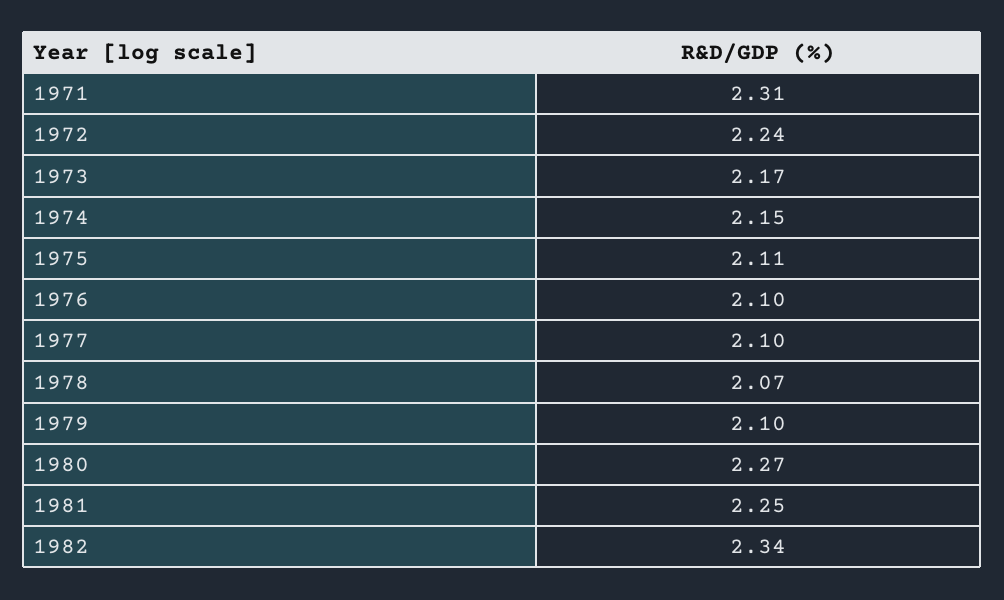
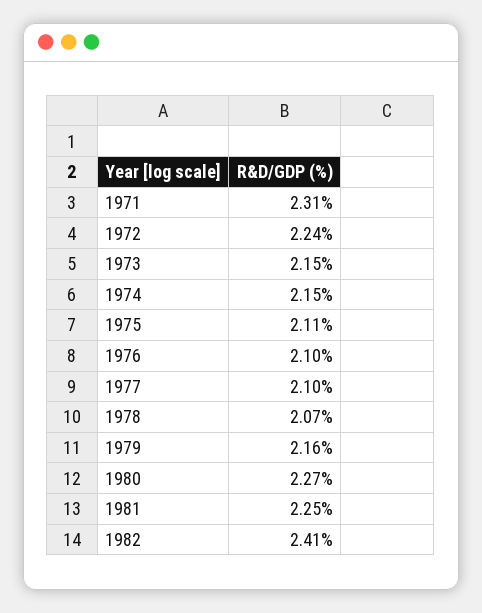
  {
    "1971": 2.31,
    "1972": 2.24,
-   "1973": 2.17,
+   "1973": 2.15,
    "1974": 2.15,
    "1975": 2.11,
    "1976": 2.1,
    "1977": 2.1,
    "1978": 2.07,
-   "1979": 2.1,
+   "1979": 2.16,
    "1980": 2.27,
    "1981": 2.25,
-   "1982": 2.34
+   "1982": 2.41
  }

